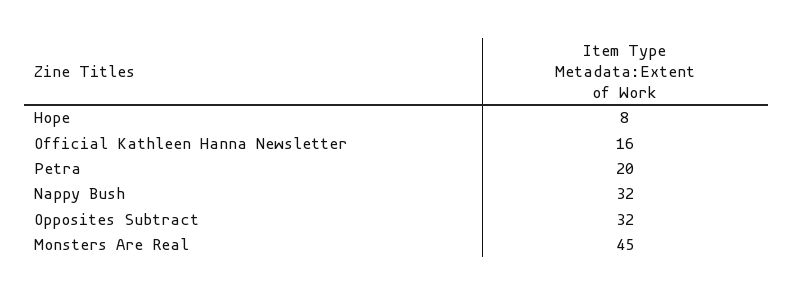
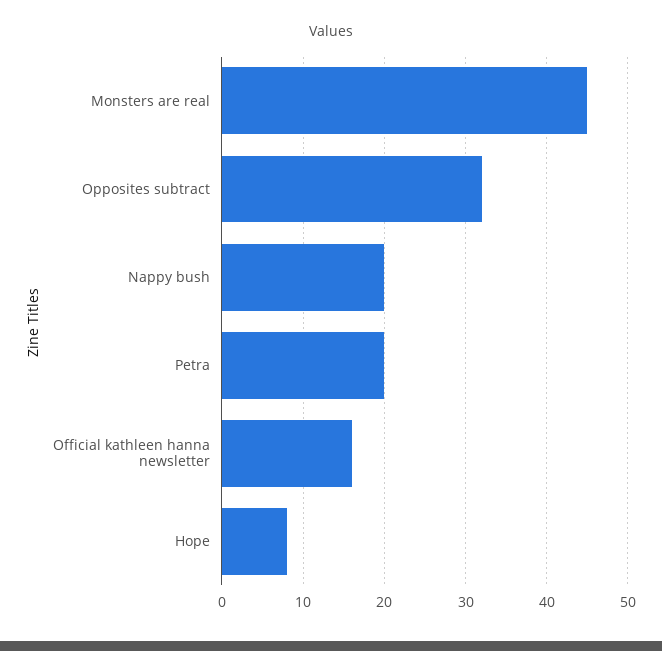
  {
    "Hope": 8,
    "Official Kathleen Hanna Newsletter": 16,
    "Petra": 20,
-   "Nappy Bush": 32,
+   "Nappy Bush": 20,
    "Opposites Subtract": 32,
    "Monsters Are Real": 45
  }

